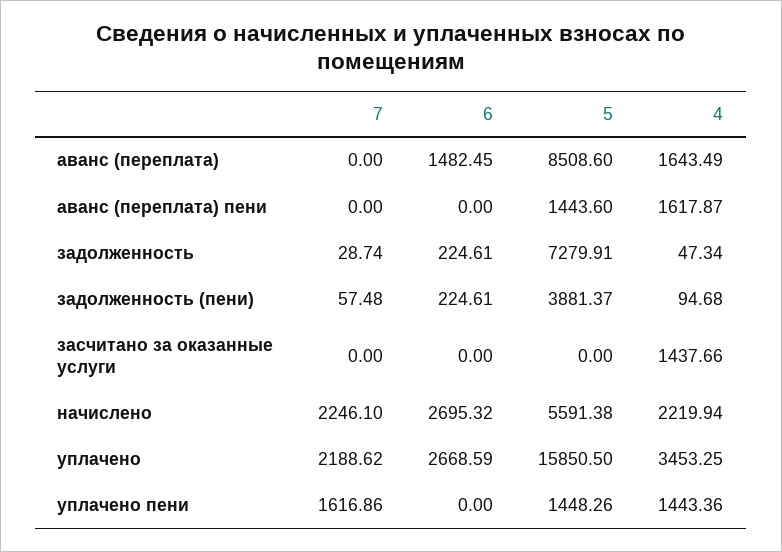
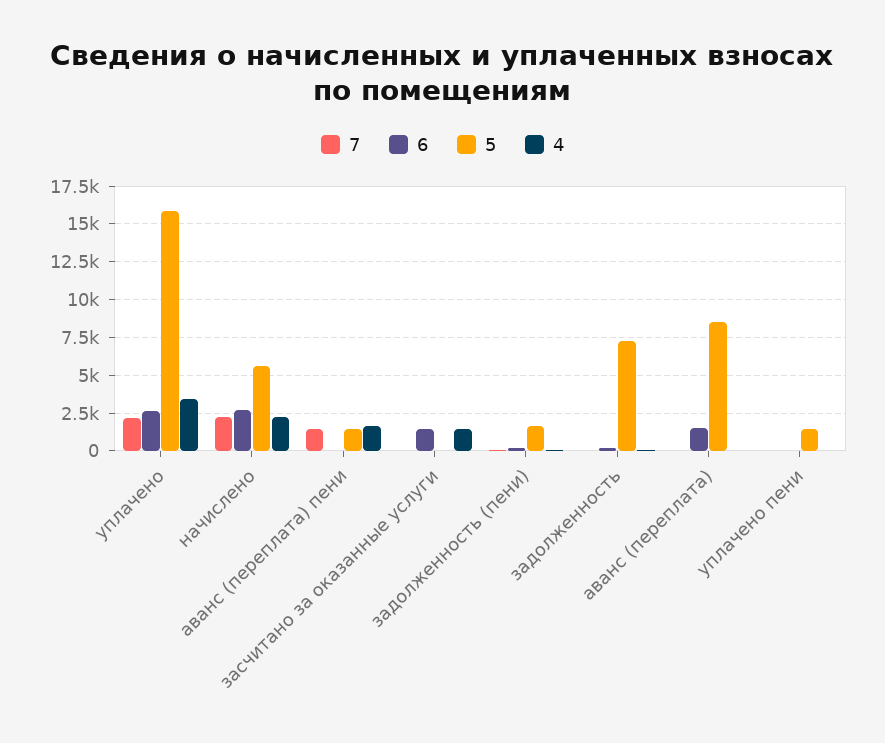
  {
    "7": {
      "аванс (переплата)": 0,
-     "аванс (переплата) пени": 0,
+     "аванс (переплата) пени": 1500,
      "задолженность": 28.74,
      "задолженность (пени)": 57.48,
      "засчитано за оказанные услуги": 0,
      "начислено": 2246.1,
      "уплачено": 2188.62,
-     "уплачено пени": 1616.86
+     "уплачено пени": 0
    },
    "6": {
      "аванс (переплата)": 1482.45,
      "аванс (переплата) пени": 0,
      "задолженность": 224.61,
      "задолженность (пени)": 224.61,
-     "засчитано за оказанные услуги": 0,
+     "засчитано за оказанные услуги": 1500,
      "начислено": 2695.32,
      "уплачено": 2668.59,
      "уплачено пени": 0
    },
    "5": {
      "аванс (переплата)": 8508.6,
      "аванс (переплата) пени": 1443.6,
      "задолженность": 7279.91,
-     "задолженность (пени)": 3881.37,
+     "задолженность (пени)": 1500,
      "засчитано за оказанные услуги": 0,
      "начислено": 5591.38,
      "уплачено": 15850.5,
      "уплачено пени": 1448.26
    },
    "4": {
-     "аванс (переплата)": 1643.49,
+     "аванс (переплата)": 0,
      "аванс (переплата) пени": 1617.87,
      "задолженность": 47.34,
      "задолженность (пени)": 94.68,
      "засчитано за оказанные услуги": 1437.66,
      "начислено": 2219.94,
      "уплачено": 3453.25,
-     "уплачено пени": 1443.36
+     "уплачено пени": 0
    }
  }

